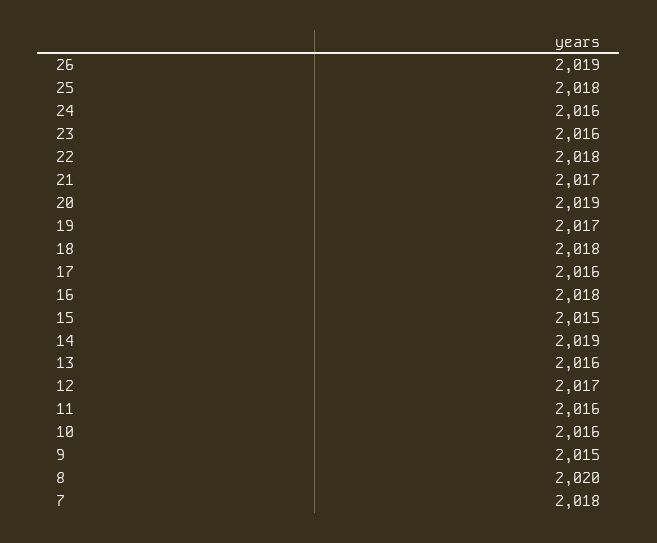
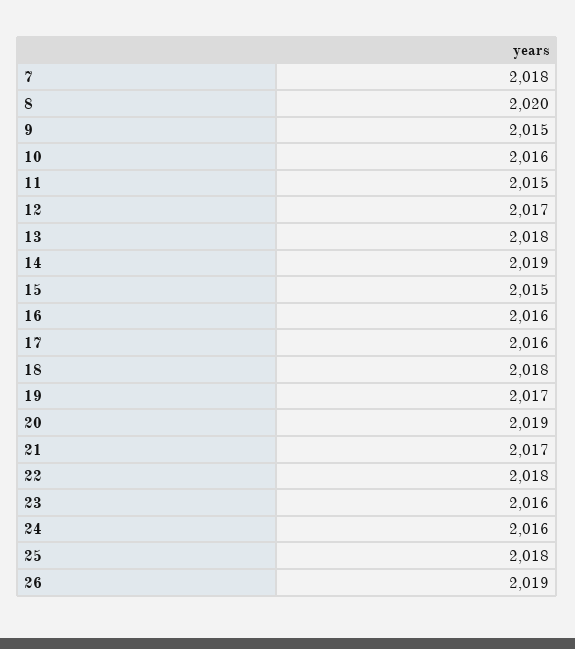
  {
    "26": 2019,
    "25": 2018,
    "24": 2016,
    "23": 2016,
    "22": 2018,
    "21": 2017,
    "20": 2019,
    "19": 2017,
    "18": 2018,
    "17": 2016,
-   "16": 2018,
+   "16": 2016,
    "15": 2015,
    "14": 2019,
-   "13": 2016,
+   "13": 2018,
    "12": 2017,
-   "11": 2016,
+   "11": 2015,
    "10": 2016,
    "9": 2015,
    "8": 2020,
    "7": 2018
  }

